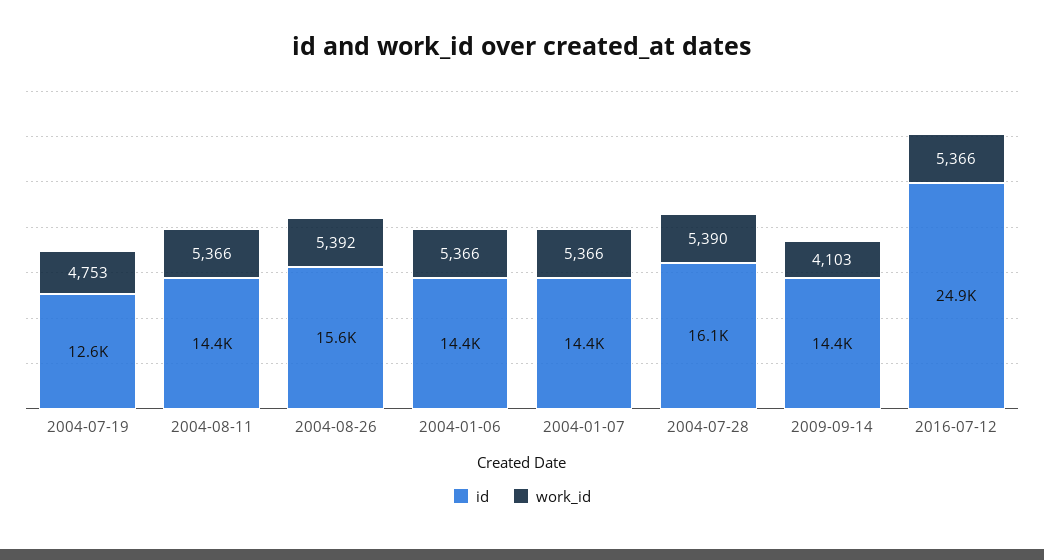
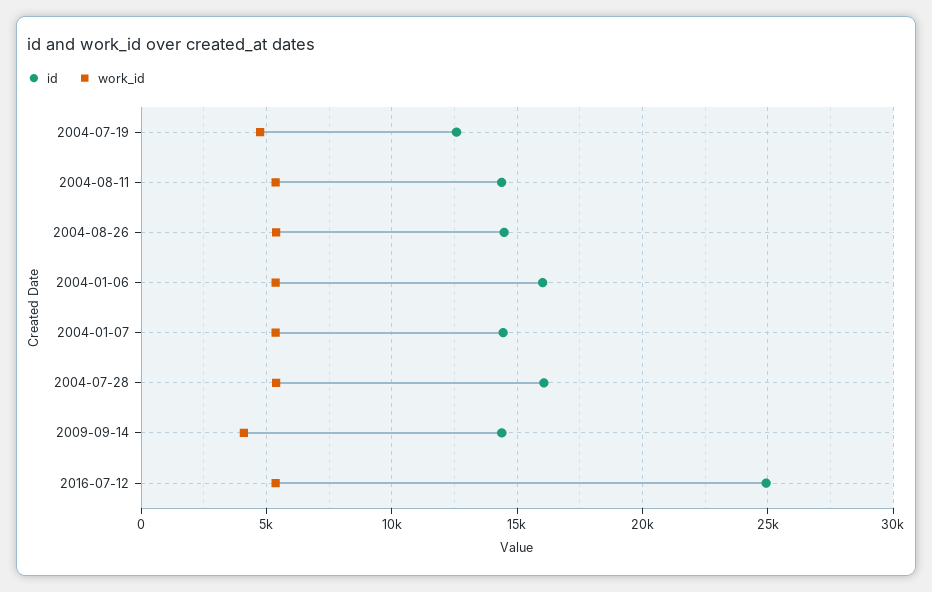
  {
    "id": {
      "2004-07-19": 12600,
      "2004-08-11": 14400,
-     "2004-08-26": 15600,
+     "2004-08-26": 14500,
-     "2004-01-06": 14400,
+     "2004-01-06": 16000,
      "2004-01-07": 14400,
      "2004-07-28": 16100,
      "2009-09-14": 14400,
      "2016-07-12": 24900
    },
    "work_id": {
      "2004-07-19": 4753,
      "2004-08-11": 5366,
      "2004-08-26": 5392,
      "2004-01-06": 5366,
      "2004-01-07": 5366,
      "2004-07-28": 5390,
      "2009-09-14": 4103,
      "2016-07-12": 5366
    }
  }

